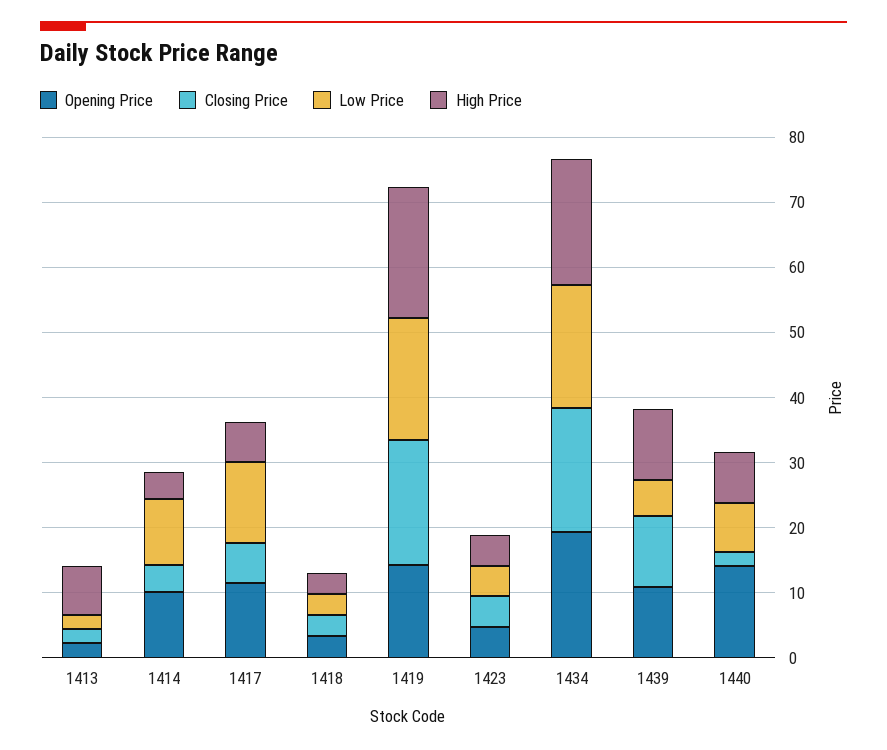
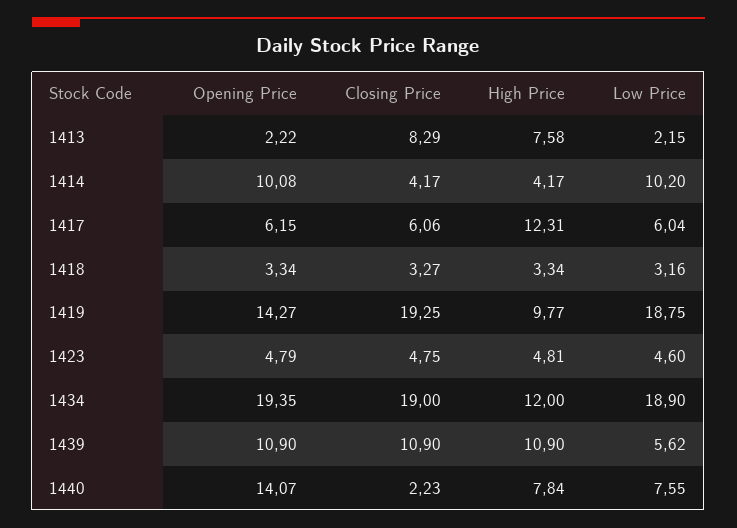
  {
    "Opening Price": {
      "1413": 2.22,
      "1414": 10.08,
-     "1417": 12,
+     "1417": 6.15,
      "1418": 3.34,
      "1419": 14.27,
      "1423": 4.79,
      "1434": 19.35,
      "1439": 10.9,
      "1440": 14.07
    },
    "Closing Price": {
-     "1413": 2,
+     "1413": 8.29,
      "1414": 4.17,
      "1417": 6.06,
      "1418": 3.27,
      "1419": 19.25,
      "1423": 4.75,
      "1434": 19,
      "1439": 10.9,
      "1440": 2.23
    },
    "Low Price": {
      "1413": 2.15,
      "1414": 10.2,
-     "1417": 12,
+     "1417": 6.04,
      "1418": 3.16,
      "1419": 18.75,
      "1423": 4.6,
      "1434": 18.9,
      "1439": 5.62,
      "1440": 7.55
    },
    "High Price": {
      "1413": 7.58,
      "1414": 4.17,
-     "1417": 6,
+     "1417": 12.31,
      "1418": 3.34,
-     "1419": 20,
+     "1419": 9.77,
      "1423": 4.81,
-     "1434": 20,
+     "1434": 12,
      "1439": 10.9,
      "1440": 7.84
    }
  }

